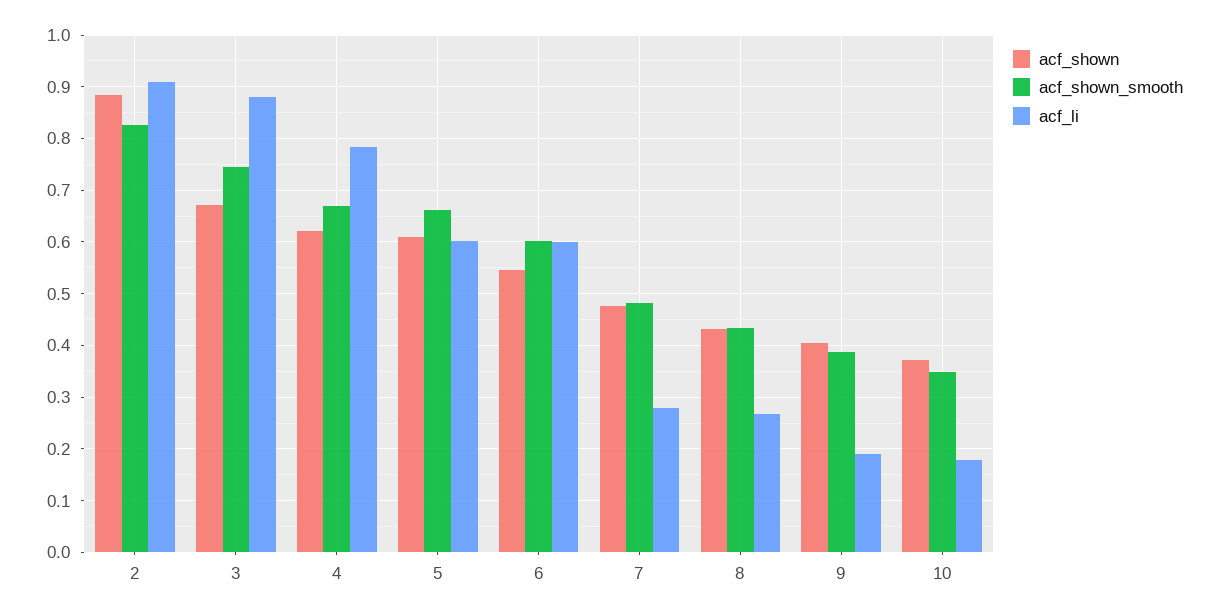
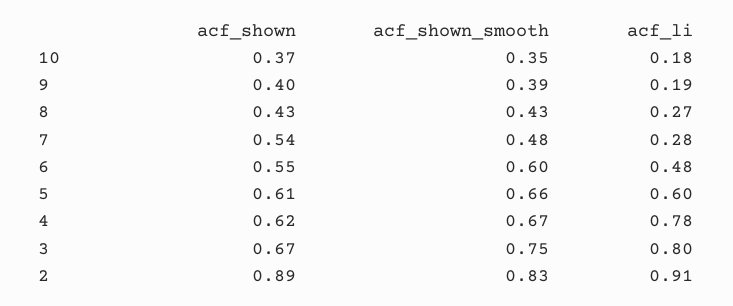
  {
    "acf_shown": {
      "2": 0.89,
      "3": 0.67,
      "4": 0.62,
      "5": 0.61,
      "6": 0.55,
-     "7": 0.48,
+     "7": 0.54,
      "8": 0.43,
      "9": 0.4,
      "10": 0.37
    },
    "acf_shown_smooth": {
      "2": 0.83,
      "3": 0.75,
      "4": 0.67,
      "5": 0.66,
      "6": 0.6,
      "7": 0.48,
      "8": 0.43,
      "9": 0.39,
      "10": 0.35
    },
    "acf_li": {
      "2": 0.91,
-     "3": 0.88,
+     "3": 0.8,
      "4": 0.78,
      "5": 0.6,
-     "6": 0.6,
+     "6": 0.48,
      "7": 0.28,
      "8": 0.27,
      "9": 0.19,
      "10": 0.18
    }
  }

